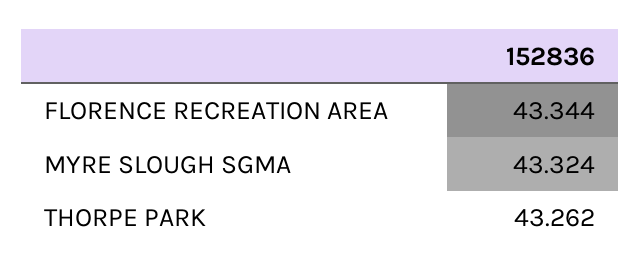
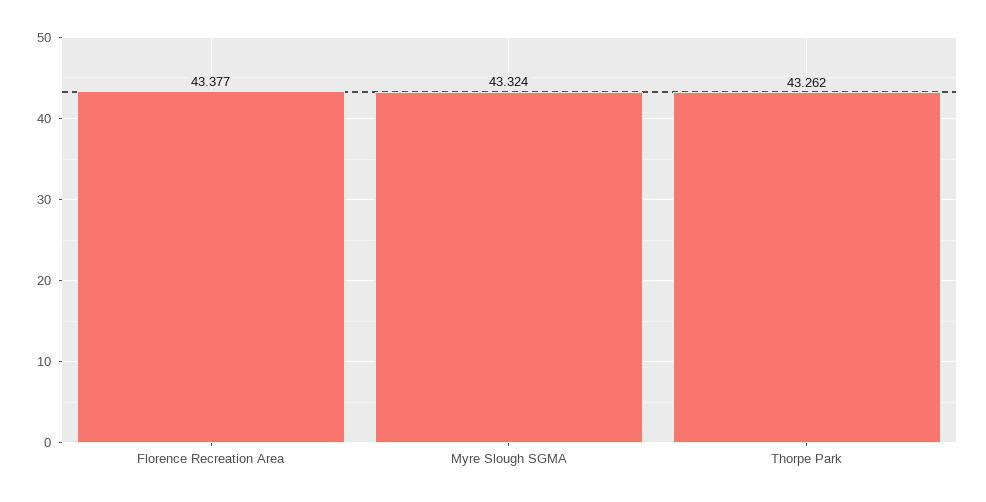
  {
-   "FLORENCE RECREATION AREA": 43.344,
+   "FLORENCE RECREATION AREA": 43.377,
    "MYRE SLOUGH SGMA": 43.324,
    "THORPE PARK": 43.262
  }

